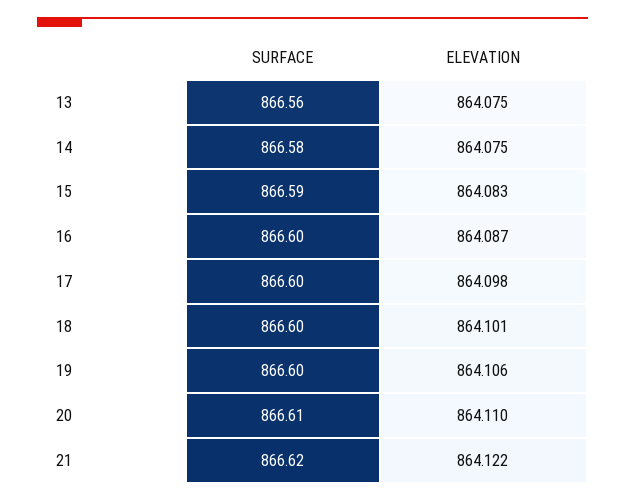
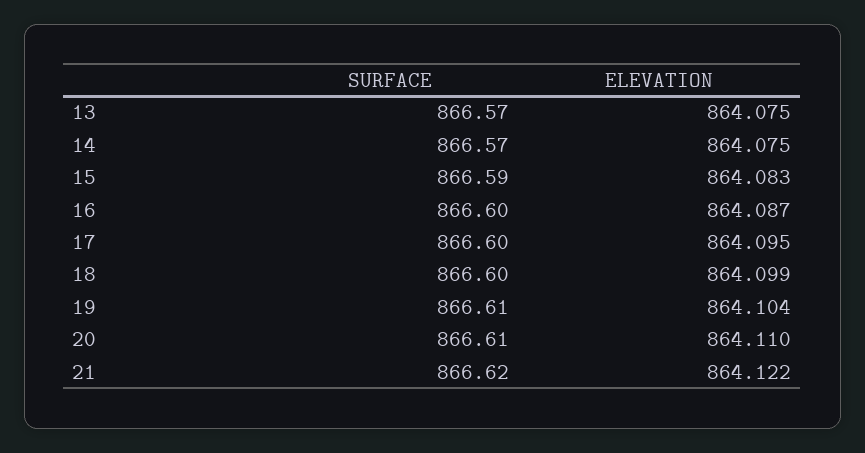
  {
    "SURFACE": {
-     "13": 866.56,
+     "13": 866.57,
-     "14": 866.58,
+     "14": 866.57,
      "15": 866.59,
      "16": 866.6,
      "17": 866.6,
      "18": 866.6,
-     "19": 866.6,
+     "19": 866.61,
      "20": 866.61,
      "21": 866.62
    },
    "ELEVATION": {
      "13": 864.075,
      "14": 864.075,
      "15": 864.083,
      "16": 864.087,
-     "17": 864.098,
+     "17": 864.095,
-     "18": 864.101,
+     "18": 864.099,
-     "19": 864.106,
+     "19": 864.104,
      "20": 864.11,
      "21": 864.122
    }
  }

